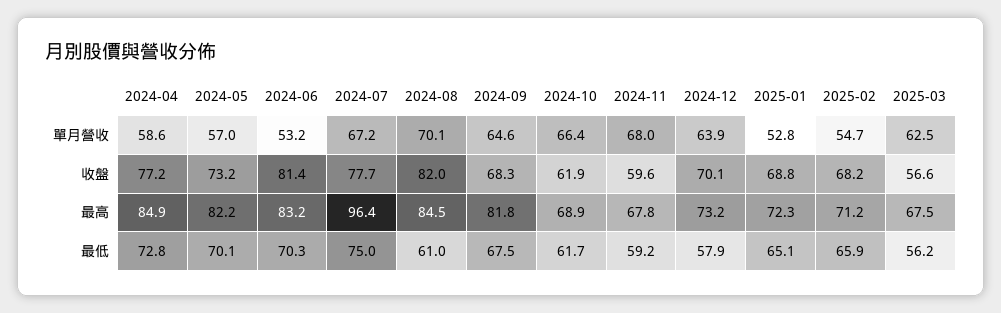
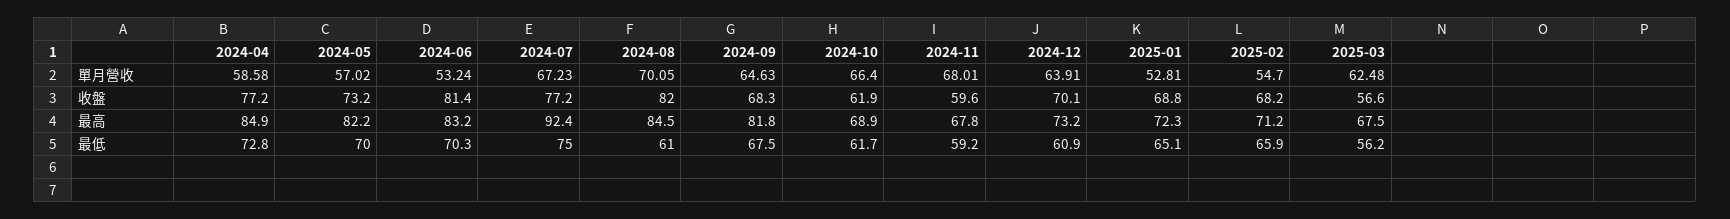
  {
    "2024-04": {
      "單月營收": 58.58,
      "收盤": 77.2,
      "最高": 84.9,
      "最低": 72.8
    },
    "2024-05": {
      "單月營收": 57.02,
      "收盤": 73.2,
      "最高": 82.2,
-     "最低": 70.1
+     "最低": 70
    },
    "2024-06": {
      "單月營收": 53.24,
      "收盤": 81.4,
      "最高": 83.2,
      "最低": 70.3
    },
    "2024-07": {
      "單月營收": 67.23,
-     "收盤": 77.7,
+     "收盤": 77.2,
-     "最高": 96.4,
+     "最高": 92.4,
      "最低": 75
    },
    "2024-08": {
      "單月營收": 70.05,
      "收盤": 82,
      "最高": 84.5,
      "最低": 61
    },
    "2024-09": {
      "單月營收": 64.63,
      "收盤": 68.3,
      "最高": 81.8,
      "最低": 67.5
    },
    "2024-10": {
      "單月營收": 66.4,
      "收盤": 61.9,
      "最高": 68.9,
      "最低": 61.7
    },
    "2024-11": {
      "單月營收": 68.01,
      "收盤": 59.6,
      "最高": 67.8,
      "最低": 59.2
    },
    "2024-12": {
      "單月營收": 63.91,
      "收盤": 70.1,
      "最高": 73.2,
-     "最低": 57.9
+     "最低": 60.9
    },
    "2025-01": {
      "單月營收": 52.81,
      "收盤": 68.8,
      "最高": 72.3,
      "最低": 65.1
    },
    "2025-02": {
      "單月營收": 54.7,
      "收盤": 68.2,
      "最高": 71.2,
      "最低": 65.9
    },
    "2025-03": {
      "單月營收": 62.48,
      "收盤": 56.6,
      "最高": 67.5,
      "最低": 56.2
    }
  }

